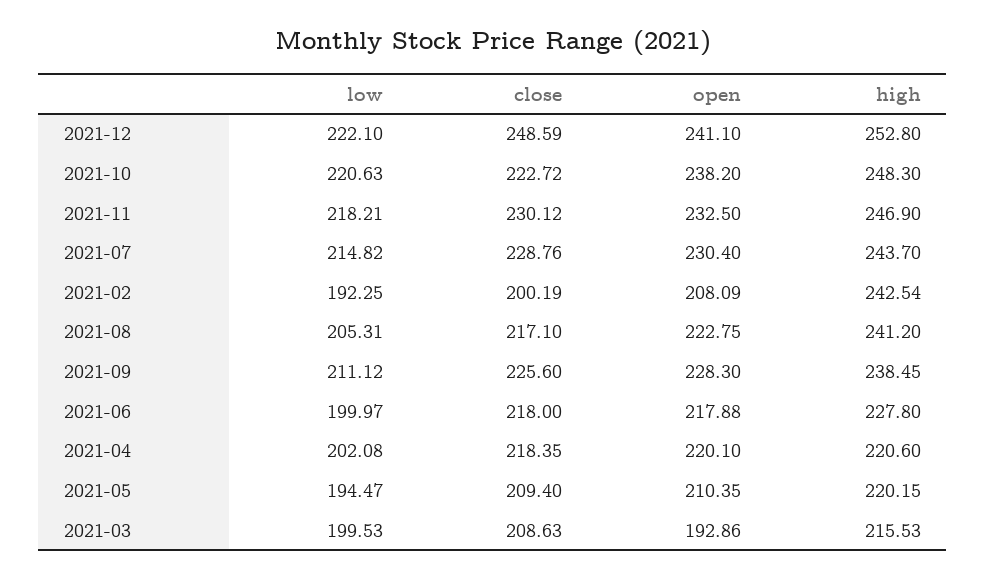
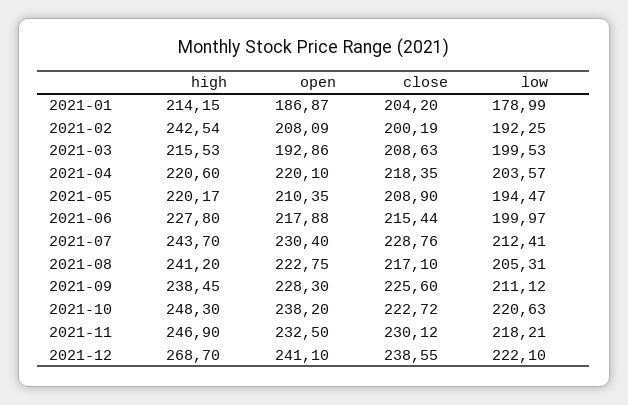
  {
    "low": {
      "2021-12": 222.1,
      "2021-10": 220.63,
      "2021-11": 218.21,
-     "2021-07": 214.82,
+     "2021-07": 212.41,
      "2021-02": 192.25,
      "2021-08": 205.31,
      "2021-09": 211.12,
      "2021-06": 199.97,
-     "2021-04": 202.08,
+     "2021-04": 203.57,
      "2021-05": 194.47,
-     "2021-03": 199.53
+     "2021-03": 199.53,
+     "2021-01": 178.99
    },
    "close": {
-     "2021-12": 248.59,
+     "2021-12": 238.55,
      "2021-10": 222.72,
      "2021-11": 230.12,
      "2021-07": 228.76,
      "2021-02": 200.19,
      "2021-08": 217.1,
      "2021-09": 225.6,
-     "2021-06": 218,
+     "2021-06": 215.44,
      "2021-04": 218.35,
-     "2021-05": 209.4,
+     "2021-05": 208.9,
-     "2021-03": 208.63
+     "2021-03": 208.63,
+     "2021-01": 204.2
    },
    "open": {
      "2021-12": 241.1,
      "2021-10": 238.2,
      "2021-11": 232.5,
      "2021-07": 230.4,
      "2021-02": 208.09,
      "2021-08": 222.75,
      "2021-09": 228.3,
      "2021-06": 217.88,
      "2021-04": 220.1,
      "2021-05": 210.35,
-     "2021-03": 192.86
+     "2021-03": 192.86,
+     "2021-01": 186.87
    },
    "high": {
-     "2021-12": 252.8,
+     "2021-12": 268.7,
      "2021-10": 248.3,
      "2021-11": 246.9,
      "2021-07": 243.7,
      "2021-02": 242.54,
      "2021-08": 241.2,
      "2021-09": 238.45,
      "2021-06": 227.8,
      "2021-04": 220.6,
-     "2021-05": 220.15,
+     "2021-05": 220.17,
-     "2021-03": 215.53
+     "2021-03": 215.53,
+     "2021-01": 214.15
    }
  }

